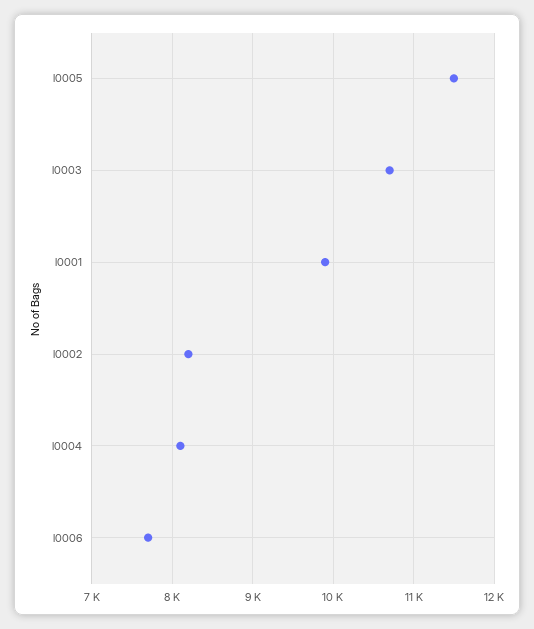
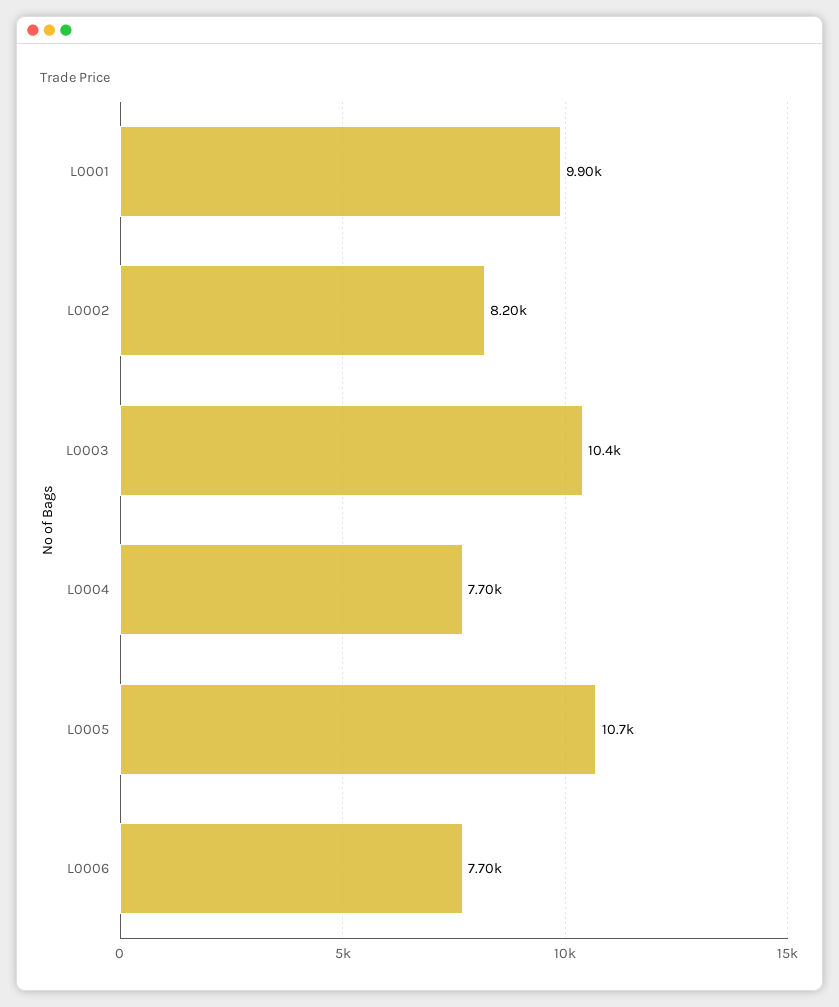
  {
-   "l0005": 11500,
+   "l0005": 10700,
-   "l0003": 10700,
+   "l0003": 10400,
    "l0001": 9900,
    "l0002": 8200,
-   "l0004": 8100,
+   "l0004": 7700,
    "l0006": 7700
  }

